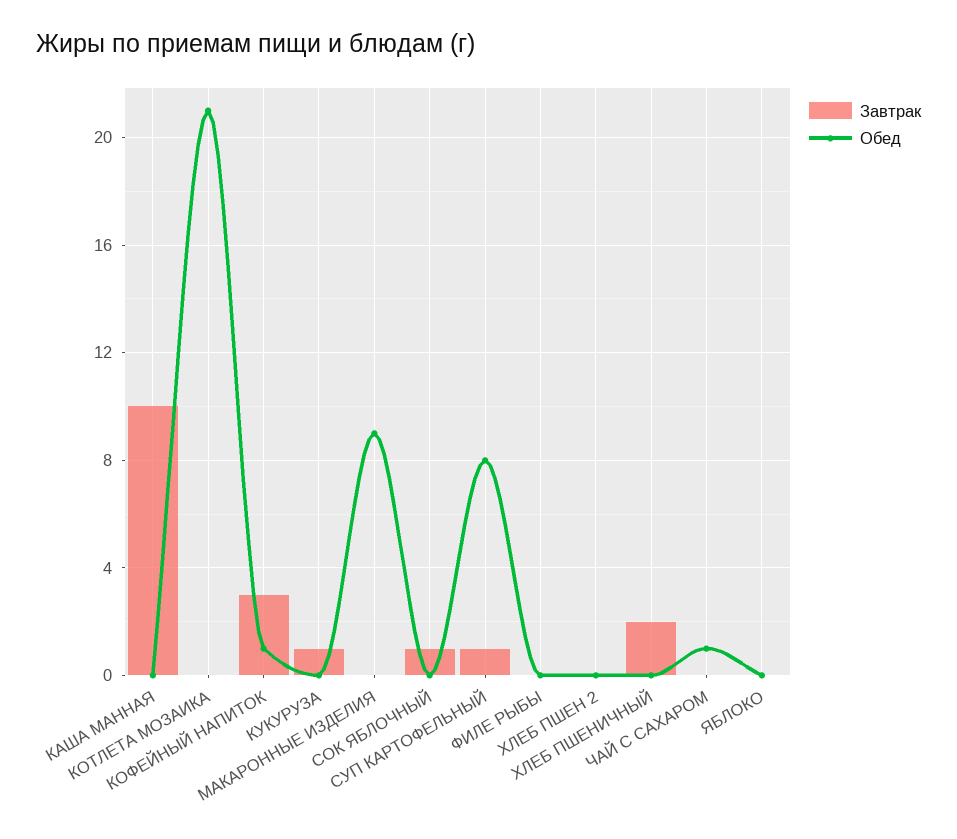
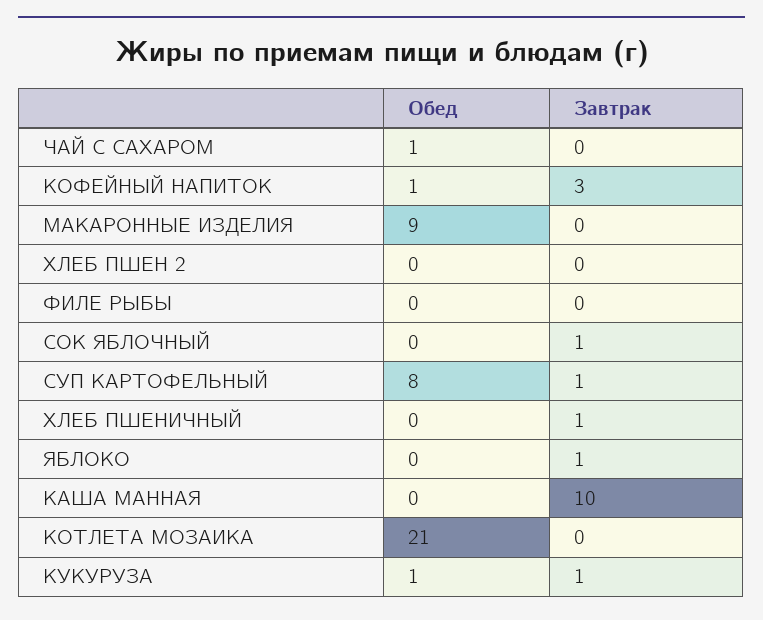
  {
    "Завтрак": {
      "КАША МАННАЯ": 10,
      "КОТЛЕТА МОЗАИКА": 0,
      "КОФЕЙНЫЙ НАПИТОК": 3,
      "КУКУРУЗА": 1,
      "МАКАРОННЫЕ ИЗДЕЛИЯ": 0,
      "СОК ЯБЛОЧНЫЙ": 1,
      "СУП КАРТОФЕЛЬНЫЙ": 1,
      "ФИЛЕ РЫБЫ": 0,
      "ХЛЕБ ПШЕН 2": 0,
-     "ХЛЕБ ПШЕНИЧНЫЙ": 2,
+     "ХЛЕБ ПШЕНИЧНЫЙ": 1,
      "ЧАЙ С САХАРОМ": 0,
-     "ЯБЛОКО": 0
+     "ЯБЛОКО": 1
    },
    "Обед": {
      "КАША МАННАЯ": 0,
      "КОТЛЕТА МОЗАИКА": 21,
      "КОФЕЙНЫЙ НАПИТОК": 1,
-     "КУКУРУЗА": 0,
+     "КУКУРУЗА": 1,
      "МАКАРОННЫЕ ИЗДЕЛИЯ": 9,
      "СОК ЯБЛОЧНЫЙ": 0,
      "СУП КАРТОФЕЛЬНЫЙ": 8,
      "ФИЛЕ РЫБЫ": 0,
      "ХЛЕБ ПШЕН 2": 0,
      "ХЛЕБ ПШЕНИЧНЫЙ": 0,
      "ЧАЙ С САХАРОМ": 1,
      "ЯБЛОКО": 0
    }
  }

